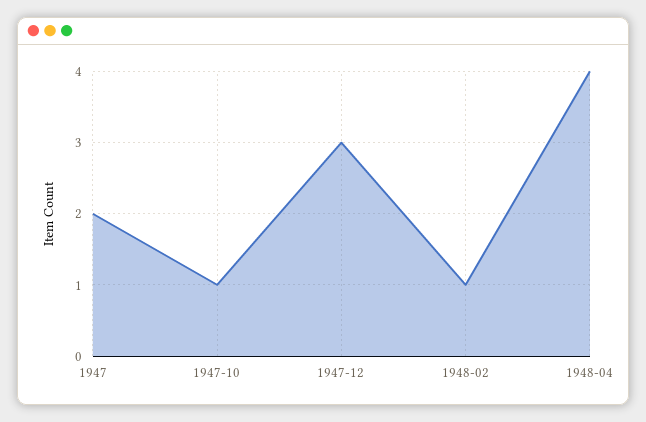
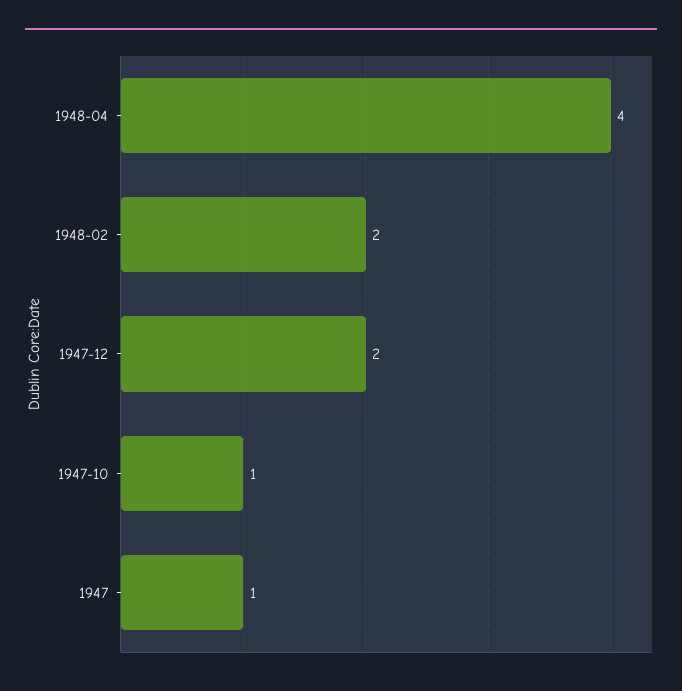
  {
-   "1947": 2,
+   "1947": 1,
    "1947-10": 1,
-   "1947-12": 3,
+   "1947-12": 2,
-   "1948-02": 1,
+   "1948-02": 2,
    "1948-04": 4
  }

